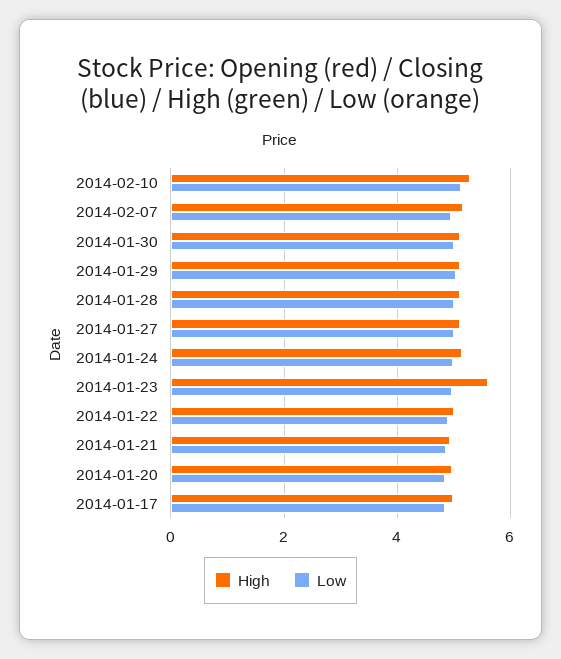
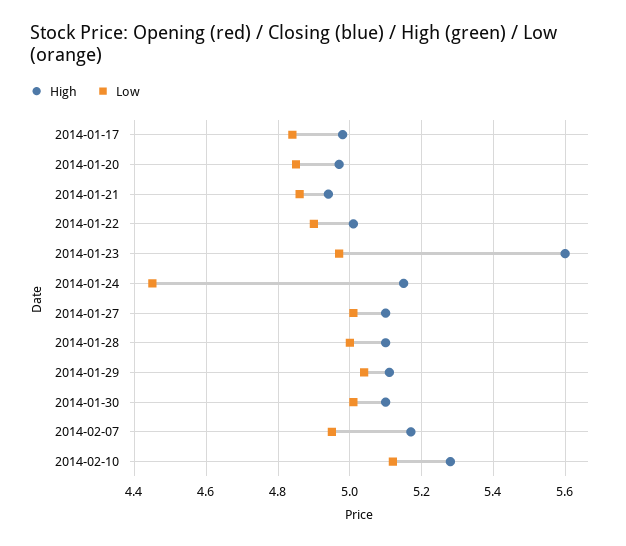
  {
    "High": {
      "2014-02-10": 5.3,
      "2014-02-07": 5.15,
      "2014-01-30": 5.1,
      "2014-01-29": 5.1,
      "2014-01-28": 5.1,
      "2014-01-27": 5.1,
      "2014-01-24": 5.15,
      "2014-01-23": 5.6,
      "2014-01-22": 5,
      "2014-01-21": 4.95,
      "2014-01-20": 4.95,
      "2014-01-17": 5
    },
    "Low": {
      "2014-02-10": 5.1,
      "2014-02-07": 4.95,
      "2014-01-30": 5,
      "2014-01-29": 5.05,
      "2014-01-28": 5,
      "2014-01-27": 5,
-     "2014-01-24": 5,
+     "2014-01-24": 4.45,
      "2014-01-23": 4.95,
      "2014-01-22": 4.9,
      "2014-01-21": 4.85,
      "2014-01-20": 4.85,
      "2014-01-17": 4.85
    }
  }

